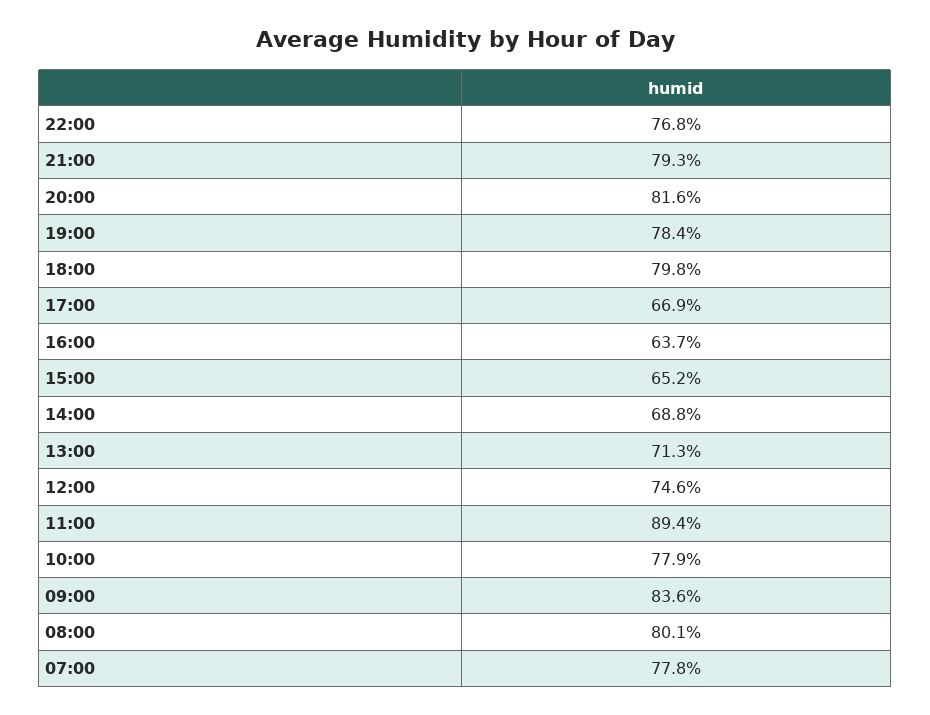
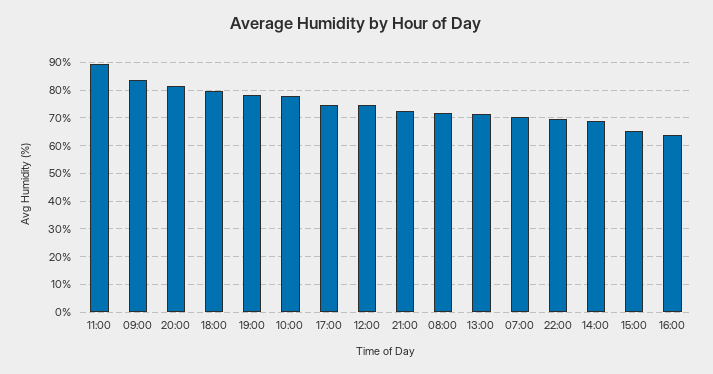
  {
-   "22:00": 76.8,
+   "22:00": 70,
-   "21:00": 79.3,
+   "21:00": 72.5,
    "20:00": 81.6,
    "19:00": 78.4,
    "18:00": 79.8,
-   "17:00": 66.9,
+   "17:00": 75,
    "16:00": 63.7,
    "15:00": 65.2,
    "14:00": 68.8,
    "13:00": 71.3,
    "12:00": 74.6,
    "11:00": 89.4,
    "10:00": 77.9,
    "09:00": 83.6,
-   "08:00": 80.1,
+   "08:00": 72.5,
-   "07:00": 77.8
+   "07:00": 70
  }

